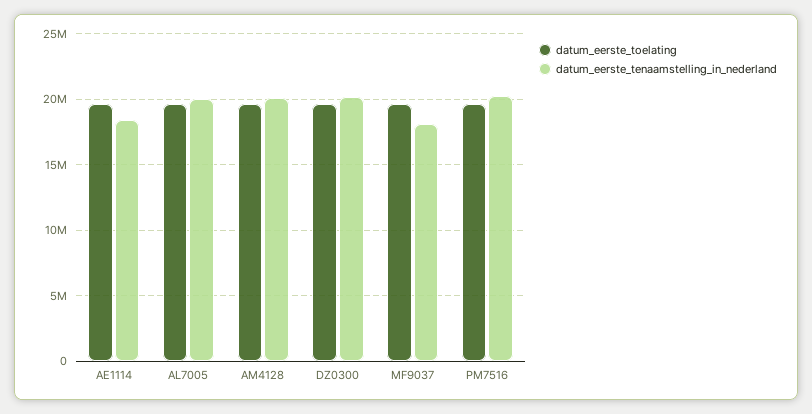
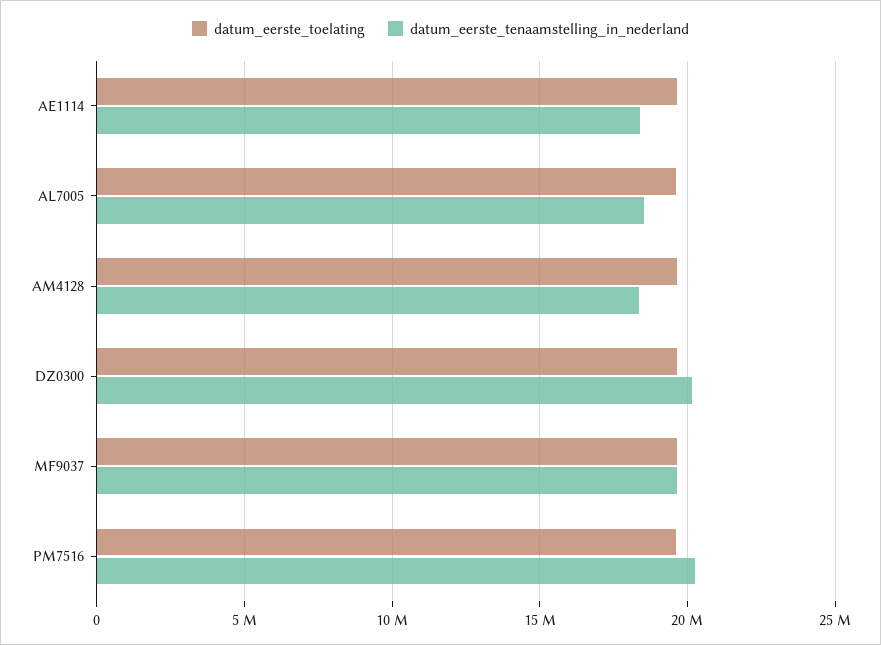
  {
    "datum_eerste_toelating": {
      "AE1114": 19500000,
      "AL7005": 19500000,
      "AM4128": 19500000,
      "DZ0300": 19500000,
      "MF9037": 19500000,
      "PM7516": 19500000
    },
    "datum_eerste_tenaamstelling_in_nederland": {
      "AE1114": 18500000,
-     "AL7005": 20000000,
+     "AL7005": 18500000,
-     "AM4128": 20000000,
+     "AM4128": 18500000,
      "DZ0300": 20000000,
-     "MF9037": 18000000,
+     "MF9037": 19500000,
      "PM7516": 20000000
    }
  }

